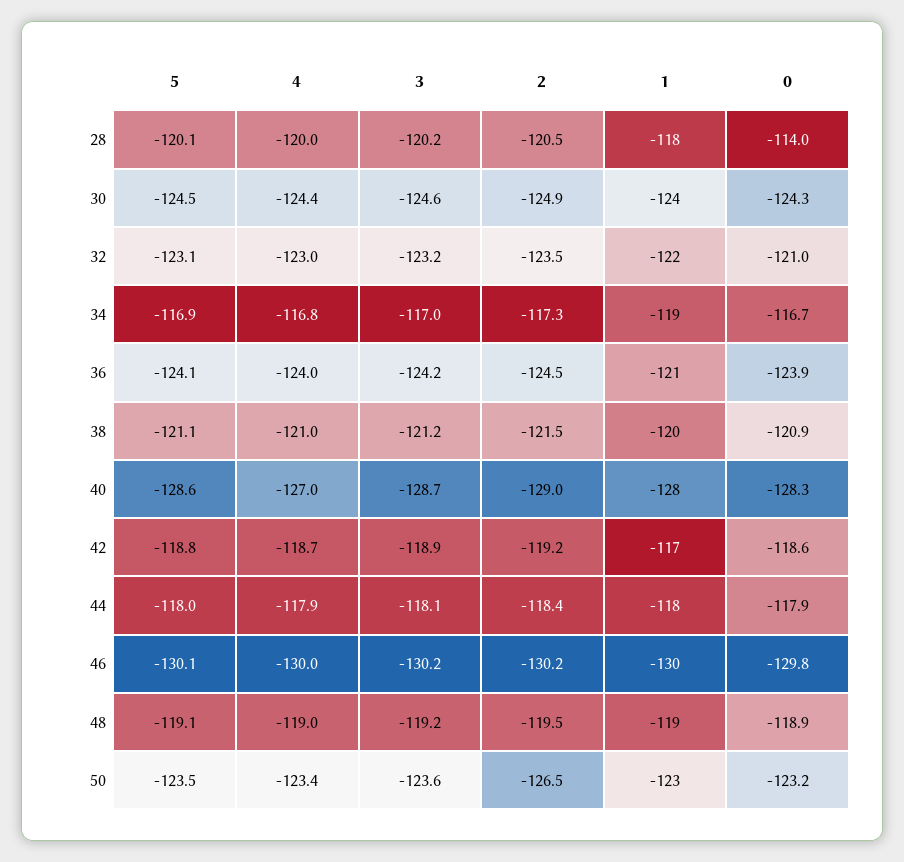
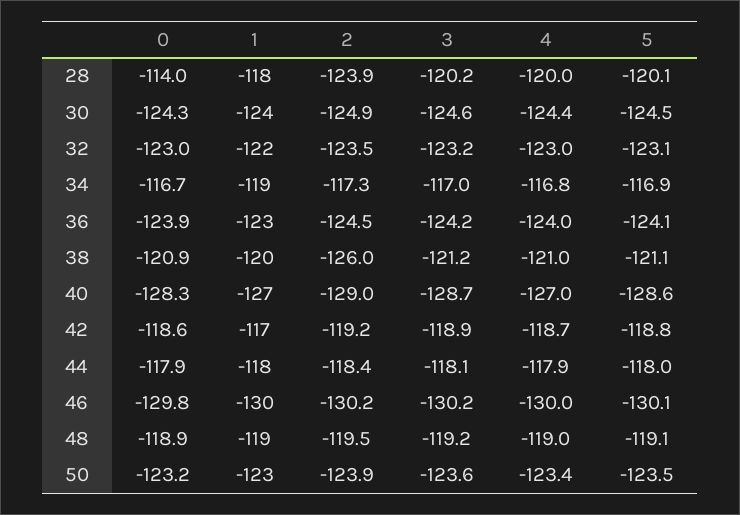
  {
    "5": {
      "28": -120.1,
      "30": -124.5,
      "32": -123.1,
      "34": -116.9,
      "36": -124.1,
      "38": -121.1,
      "40": -128.6,
      "42": -118.8,
      "44": -118,
      "46": -130.1,
      "48": -119.1,
      "50": -123.5
    },
    "4": {
      "28": -120,
      "30": -124.4,
      "32": -123,
      "34": -116.8,
      "36": -124,
      "38": -121,
      "40": -127,
      "42": -118.7,
      "44": -117.9,
      "46": -130,
      "48": -119,
      "50": -123.4
    },
    "3": {
      "28": -120.2,
      "30": -124.6,
      "32": -123.2,
      "34": -117,
      "36": -124.2,
      "38": -121.2,
      "40": -128.7,
      "42": -118.9,
      "44": -118.1,
      "46": -130.2,
      "48": -119.2,
      "50": -123.6
    },
    "2": {
-     "28": -120.5,
+     "28": -123.9,
      "30": -124.9,
      "32": -123.5,
      "34": -117.3,
      "36": -124.5,
-     "38": -121.5,
+     "38": -126,
      "40": -129,
      "42": -119.2,
      "44": -118.4,
      "46": -130.2,
      "48": -119.5,
-     "50": -126.5
+     "50": -123.9
    },
    "1": {
      "28": -118,
      "30": -124,
      "32": -122,
      "34": -119,
-     "36": -121,
+     "36": -123,
      "38": -120,
-     "40": -128,
+     "40": -127,
      "42": -117,
      "44": -118,
      "46": -130,
      "48": -119,
      "50": -123
    },
    "0": {
      "28": -114,
      "30": -124.3,
-     "32": -121,
+     "32": -123,
      "34": -116.7,
      "36": -123.9,
      "38": -120.9,
      "40": -128.3,
      "42": -118.6,
      "44": -117.9,
      "46": -129.8,
      "48": -118.9,
      "50": -123.2
    }
  }

